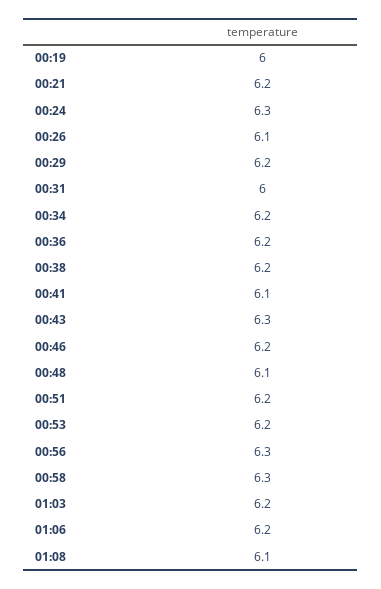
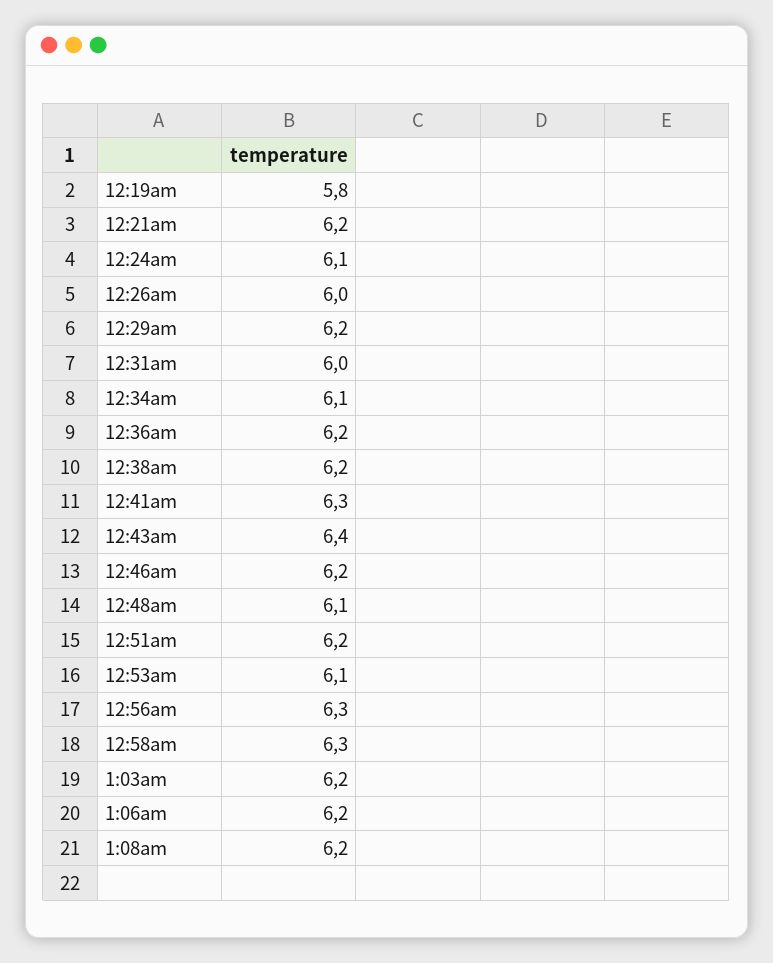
  {
-   "00:19": 6,
+   "00:19": 5.8,
    "00:21": 6.2,
-   "00:24": 6.3,
+   "00:24": 6.1,
-   "00:26": 6.1,
+   "00:26": 6,
    "00:29": 6.2,
    "00:31": 6,
-   "00:34": 6.2,
+   "00:34": 6.1,
    "00:36": 6.2,
    "00:38": 6.2,
-   "00:41": 6.1,
+   "00:41": 6.3,
-   "00:43": 6.3,
+   "00:43": 6.4,
    "00:46": 6.2,
    "00:48": 6.1,
    "00:51": 6.2,
-   "00:53": 6.2,
+   "00:53": 6.1,
    "00:56": 6.3,
    "00:58": 6.3,
    "01:03": 6.2,
    "01:06": 6.2,
-   "01:08": 6.1
+   "01:08": 6.2
  }

